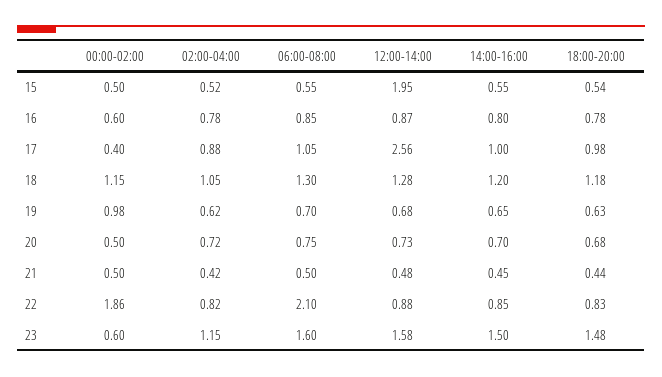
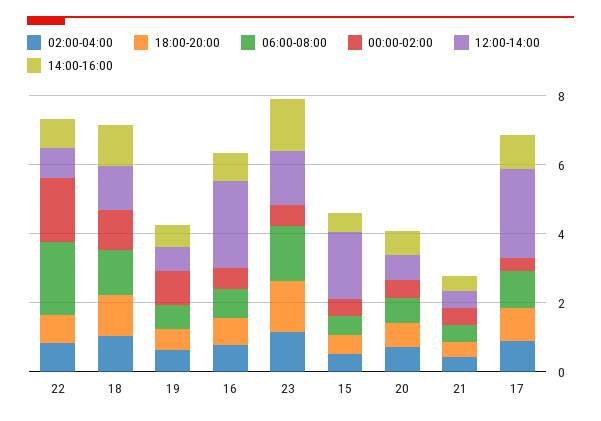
  {
    "00:00-02:00": {
      "15": 0.5,
      "16": 0.6,
      "17": 0.4,
      "18": 1.15,
      "19": 0.98,
      "20": 0.5,
      "21": 0.5,
      "22": 1.86,
      "23": 0.6
    },
    "02:00-04:00": {
      "15": 0.52,
      "16": 0.78,
      "17": 0.88,
      "18": 1.05,
      "19": 0.62,
      "20": 0.72,
      "21": 0.42,
      "22": 0.82,
      "23": 1.15
    },
    "06:00-08:00": {
      "15": 0.55,
      "16": 0.85,
      "17": 1.05,
      "18": 1.3,
      "19": 0.7,
      "20": 0.75,
      "21": 0.5,
      "22": 2.1,
      "23": 1.6
    },
    "12:00-14:00": {
      "15": 1.95,
-     "16": 0.87,
+     "16": 2.5,
      "17": 2.56,
      "18": 1.28,
      "19": 0.68,
      "20": 0.73,
      "21": 0.48,
      "22": 0.88,
      "23": 1.58
    },
    "14:00-16:00": {
      "15": 0.55,
      "16": 0.8,
      "17": 1,
      "18": 1.2,
      "19": 0.65,
      "20": 0.7,
      "21": 0.45,
      "22": 0.85,
      "23": 1.5
    },
    "18:00-20:00": {
      "15": 0.54,
      "16": 0.78,
      "17": 0.98,
      "18": 1.18,
      "19": 0.63,
      "20": 0.68,
      "21": 0.44,
      "22": 0.83,
      "23": 1.48
    }
  }

